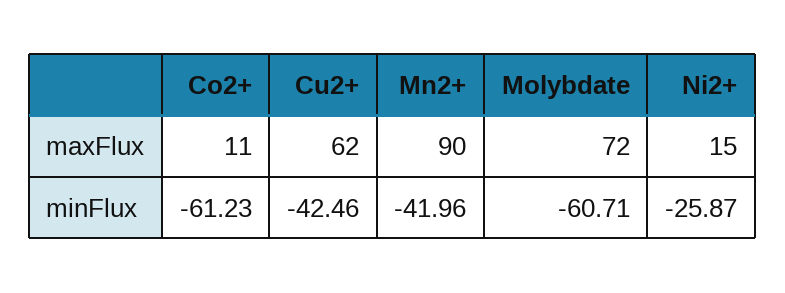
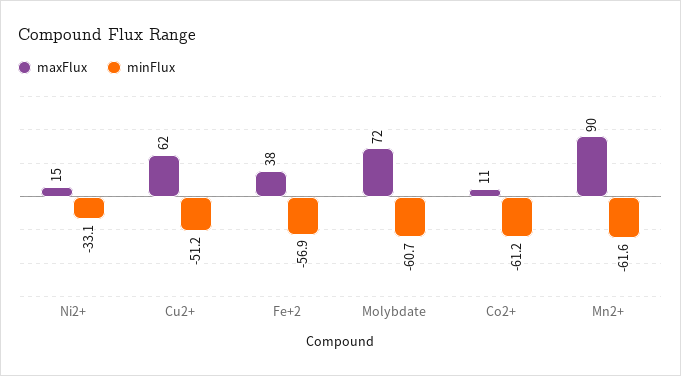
  {
    "maxFlux": {
      "Co2+": 11,
      "Cu2+": 62,
      "Mn2+": 90,
      "Molybdate": 72,
-     "Ni2+": 15
+     "Ni2+": 15,
+     "Fe+2": 38
    },
    "minFlux": {
      "Co2+": -61.23,
-     "Cu2+": -42.46,
+     "Cu2+": -51.2,
-     "Mn2+": -41.96,
+     "Mn2+": -61.6,
      "Molybdate": -60.71,
-     "Ni2+": -25.87
+     "Ni2+": -33.1,
+     "Fe+2": -56.9
    }
  }

